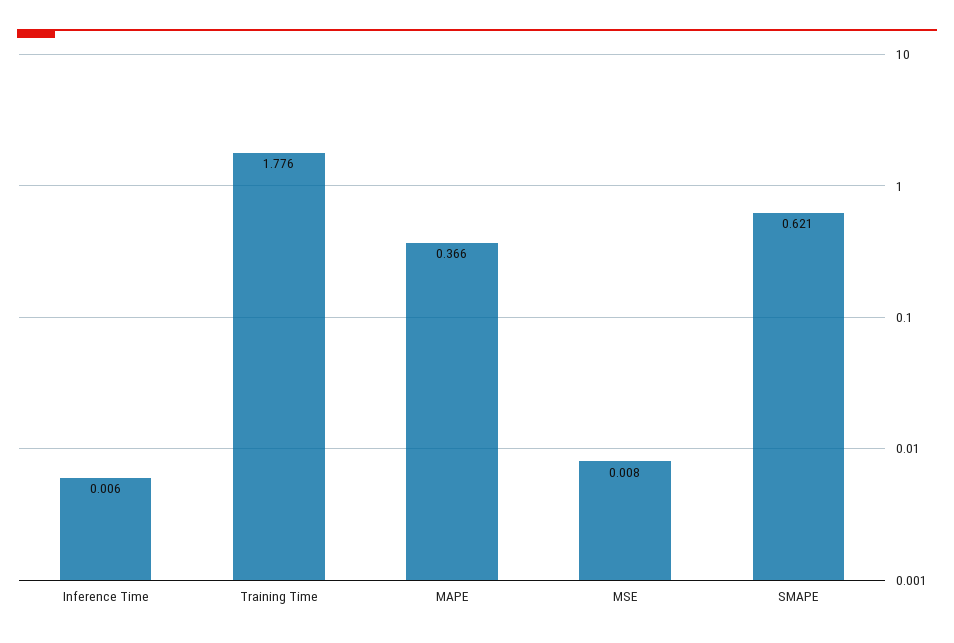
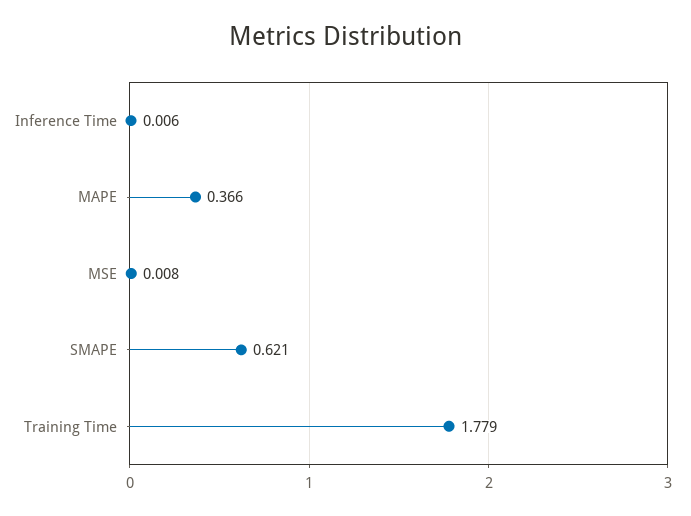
  {
    "Inference Time": 0.006,
-   "Training Time": 1.776,
+   "Training Time": 1.779,
    "MAPE": 0.366,
    "MSE": 0.008,
    "SMAPE": 0.621
  }

